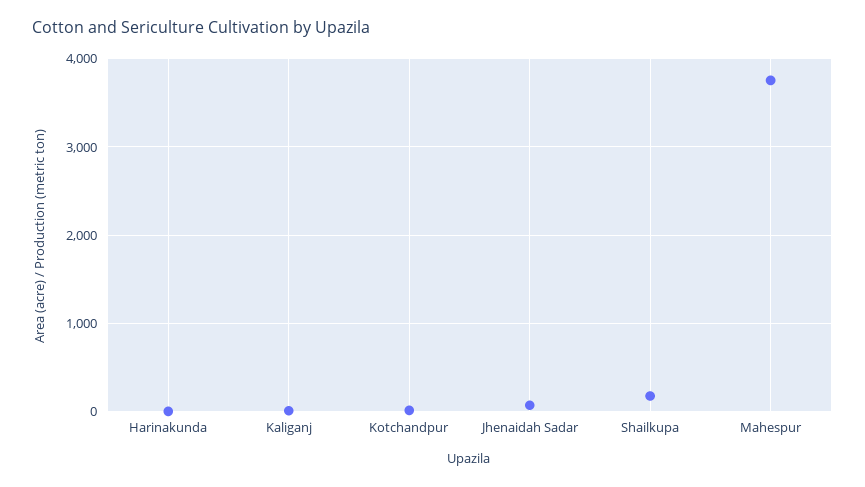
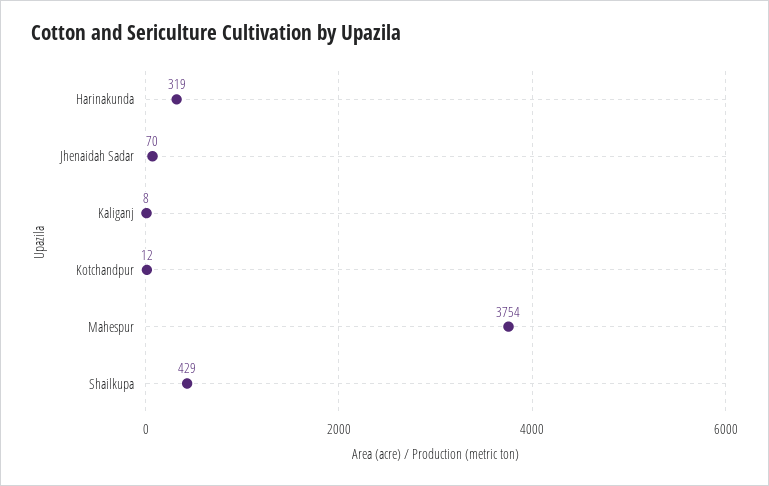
  {
-   "Harinakunda": 0,
+   "Harinakunda": 319,
    "Kaliganj": 8,
    "Kotchandpur": 12,
    "Jhenaidah Sadar": 70,
-   "Shailkupa": 200,
+   "Shailkupa": 429,
    "Mahespur": 3754
  }

